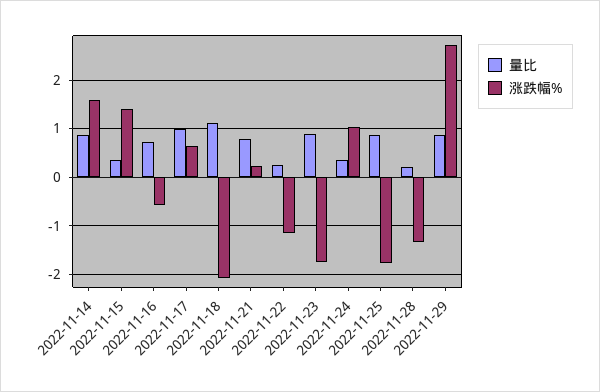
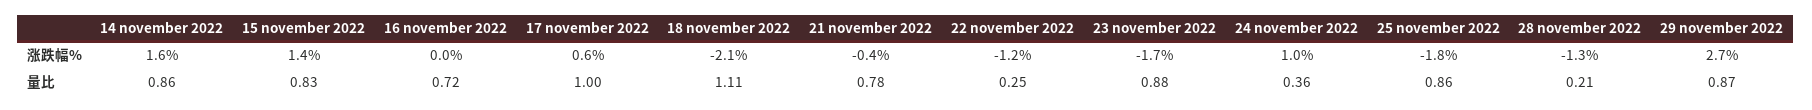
  {
    "量比": {
      "2022-11-14": 0.86,
-     "2022-11-15": 0.4,
+     "2022-11-15": 0.83,
      "2022-11-16": 0.72,
      "2022-11-17": 1,
      "2022-11-18": 1.11,
      "2022-11-21": 0.78,
      "2022-11-22": 0.25,
      "2022-11-23": 0.88,
      "2022-11-24": 0.36,
      "2022-11-25": 0.86,
      "2022-11-28": 0.21,
      "2022-11-29": 0.87
    },
    "涨跌幅%": {
      "2022-11-14": 1.6,
      "2022-11-15": 1.4,
-     "2022-11-16": -0.6,
+     "2022-11-16": 0,
      "2022-11-17": 0.6,
      "2022-11-18": -2.1,
-     "2022-11-21": 0.2,
+     "2022-11-21": -0.4,
      "2022-11-22": -1.2,
      "2022-11-23": -1.7,
      "2022-11-24": 1,
      "2022-11-25": -1.8,
      "2022-11-28": -1.3,
      "2022-11-29": 2.7
    }
  }

